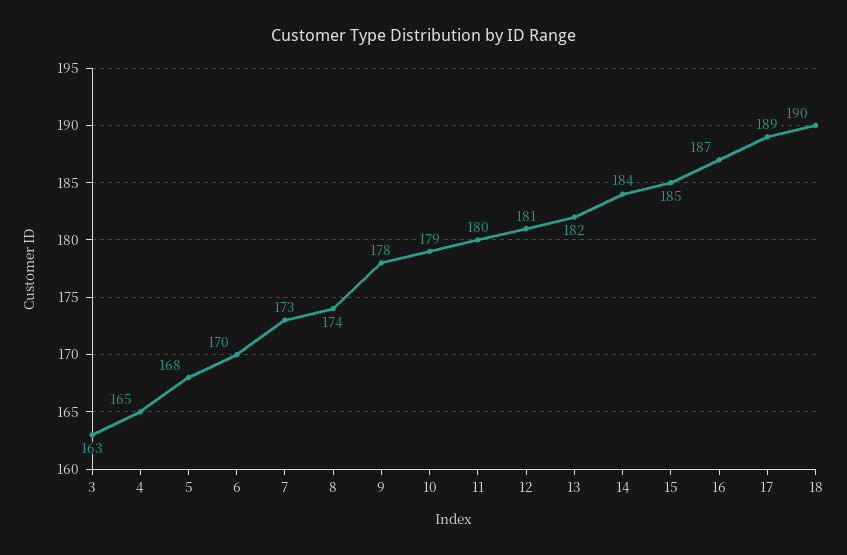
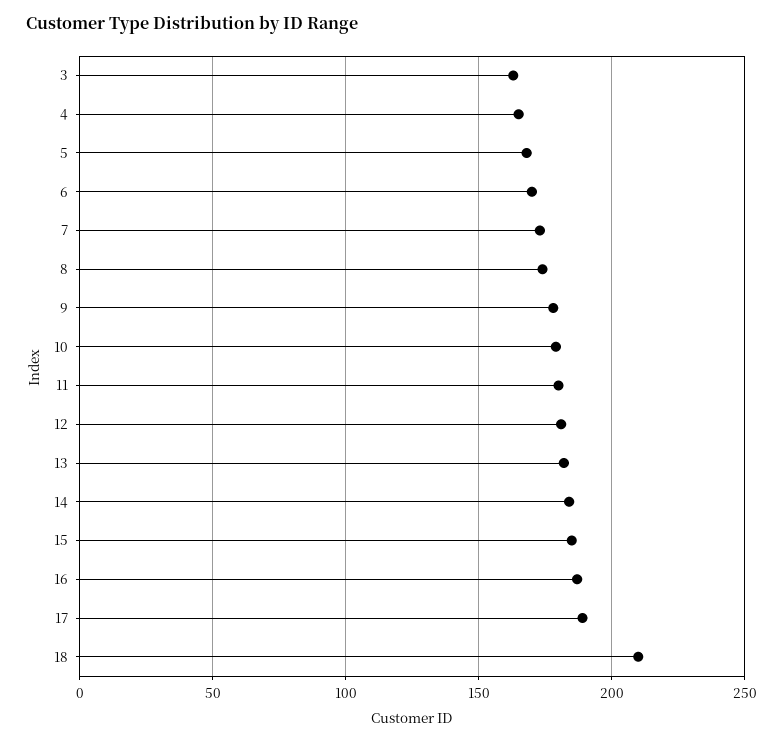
  {
    "3": 163,
    "4": 165,
    "5": 168,
    "6": 170,
    "7": 173,
    "8": 174,
    "9": 178,
    "10": 179,
    "11": 180,
    "12": 181,
    "13": 182,
    "14": 184,
    "15": 185,
    "16": 187,
    "17": 189,
-   "18": 190
+   "18": 210
  }

